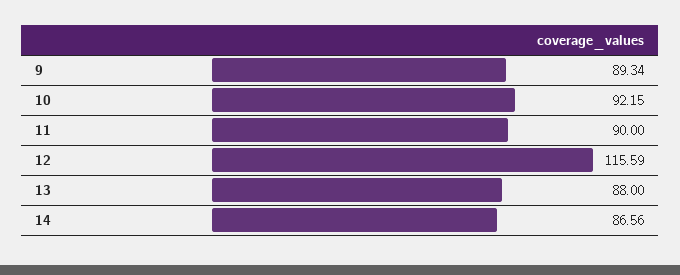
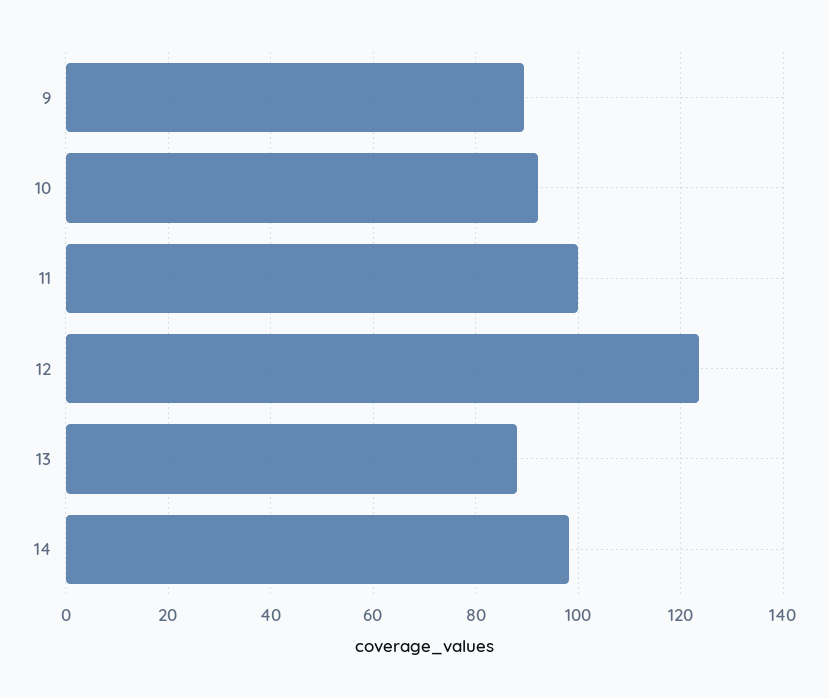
  {
    "9": 89.34,
    "10": 92.15,
-   "11": 90,
+   "11": 100,
-   "12": 115.59,
+   "12": 124,
    "13": 88,
-   "14": 86.56
+   "14": 98
  }

